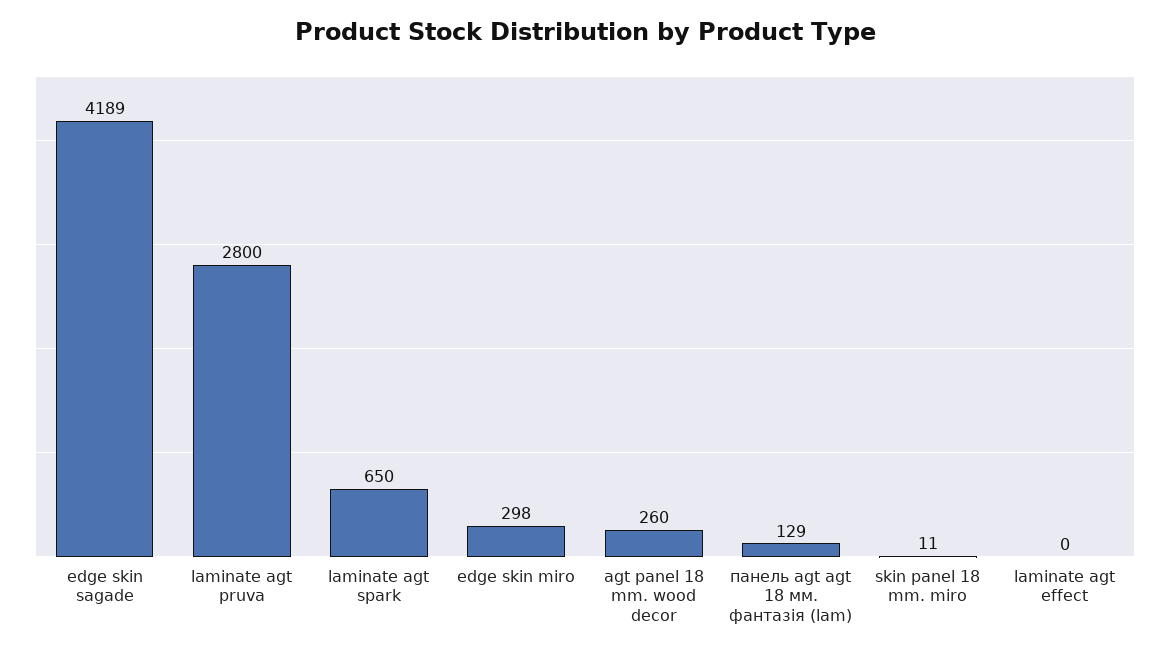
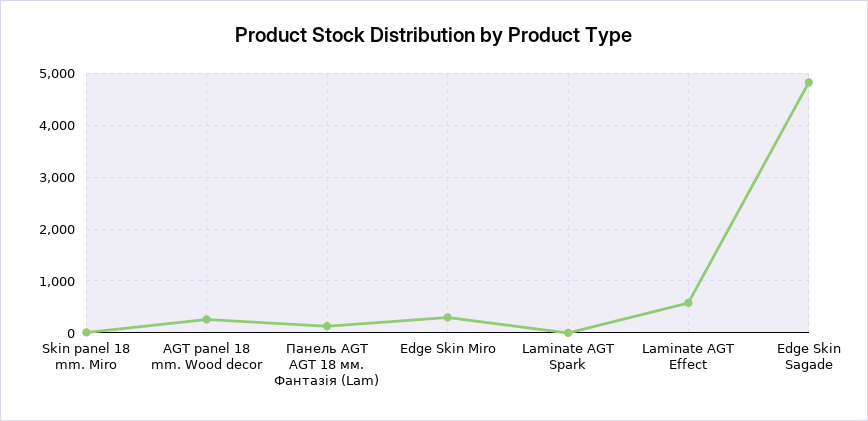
  {
-   "edge skin sagade": 4189,
+   "edge skin sagade": 4800,
-   "laminate agt pruva": 2800,
-   "laminate agt spark": 650,
+   "laminate agt spark": 0,
    "edge skin miro": 298,
    "agt panel 18 mm. wood decor": 260,
    "панель agt agt 18 мм. фантазія (lam)": 129,
    "skin panel 18 mm. miro": 11,
-   "laminate agt effect": 0
+   "laminate agt effect": 600
  }

